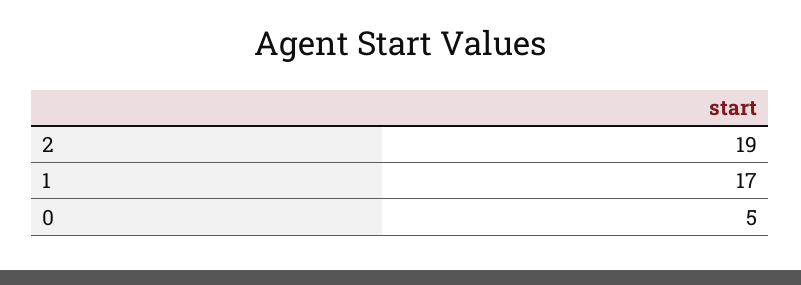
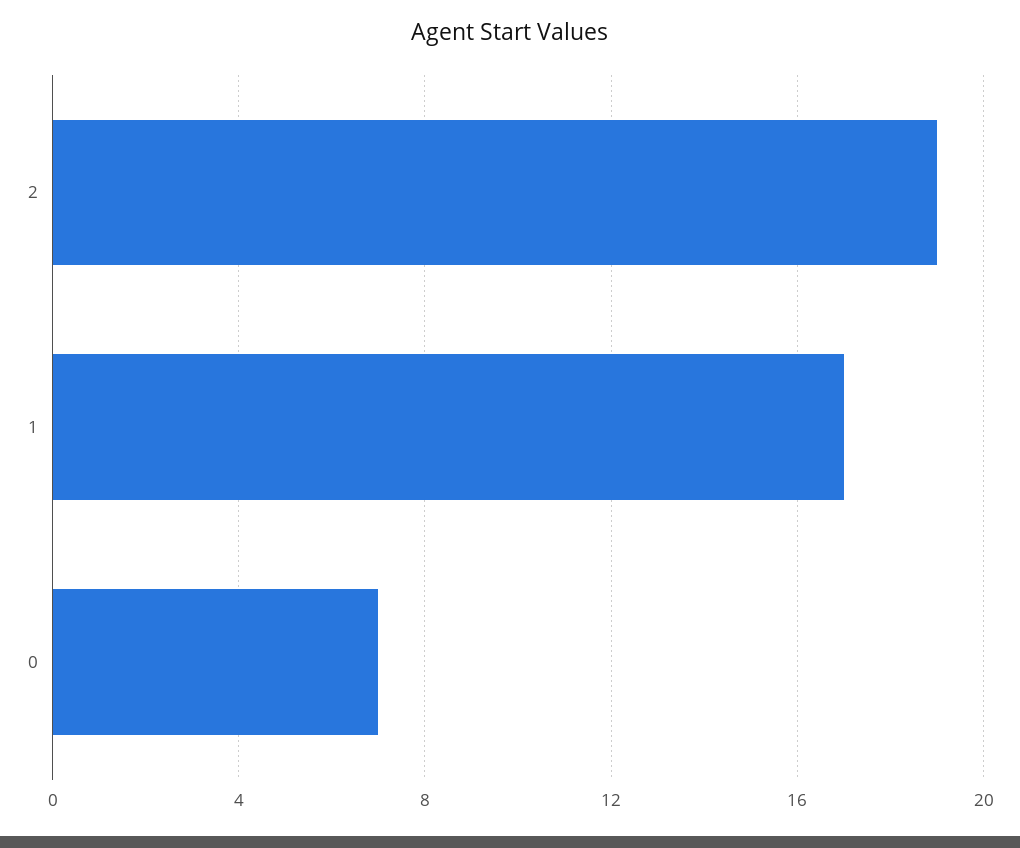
  {
    "2": 19,
    "1": 17,
-   "0": 5
+   "0": 7
  }

